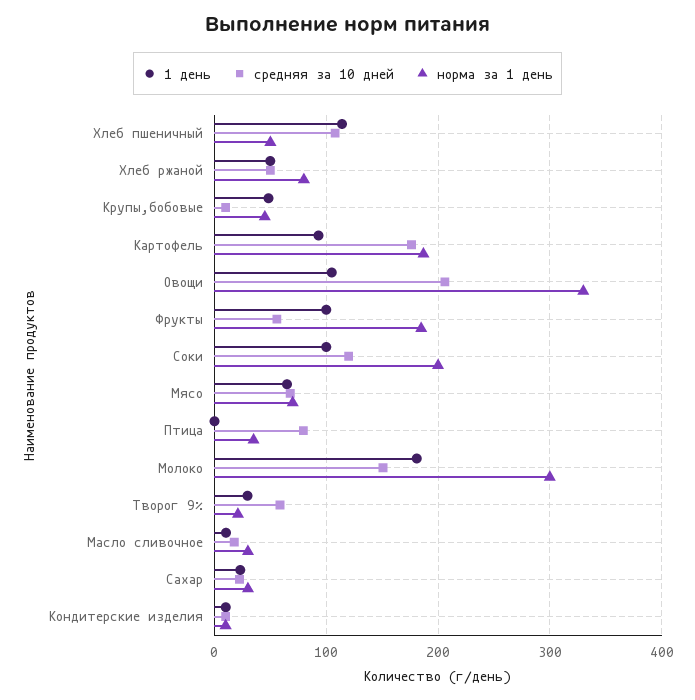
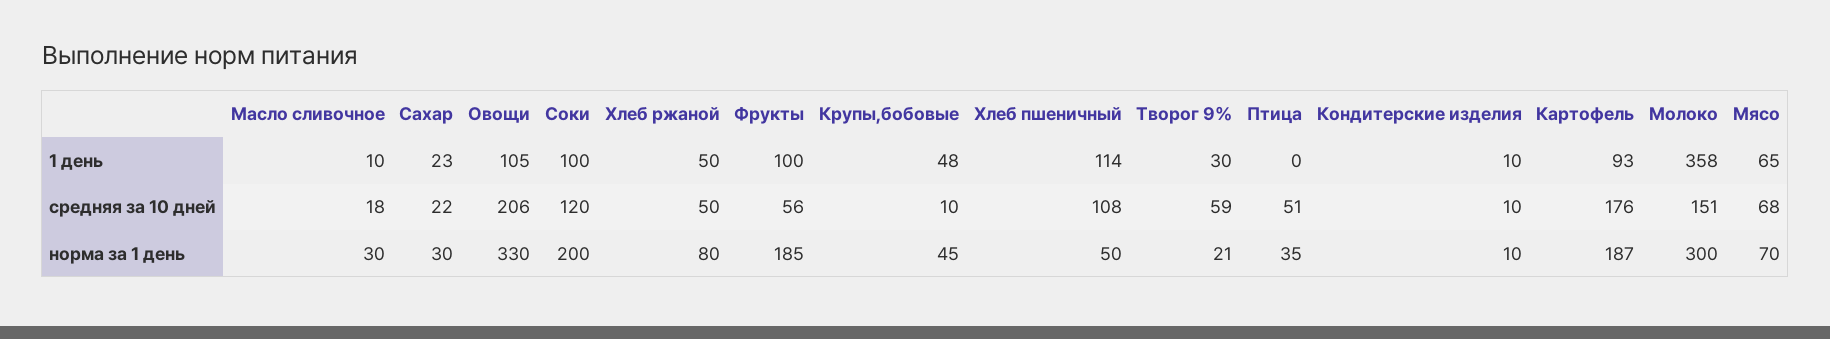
  {
    "1 день": {
      "Хлеб пшеничный": 114,
      "Хлеб ржаной": 50,
      "Крупы,бобовые": 48,
      "Картофель": 93,
      "Овощи": 105,
      "Фрукты": 100,
      "Соки": 100,
      "Мясо": 65,
      "Птица": 0,
-     "Молоко": 180,
+     "Молоко": 358,
      "Творог 9%": 30,
      "Масло сливочное": 10,
      "Сахар": 23,
      "Кондитерские изделия": 10
    },
    "средняя за 10 дней": {
      "Хлеб пшеничный": 108,
      "Хлеб ржаной": 50,
      "Крупы,бобовые": 10,
      "Картофель": 176,
      "Овощи": 206,
      "Фрукты": 56,
      "Соки": 120,
      "Мясо": 68,
-     "Птица": 80,
+     "Птица": 51,
      "Молоко": 151,
      "Творог 9%": 59,
      "Масло сливочное": 18,
      "Сахар": 22,
      "Кондитерские изделия": 10
    },
    "норма за 1 день": {
      "Хлеб пшеничный": 50,
      "Хлеб ржаной": 80,
      "Крупы,бобовые": 45,
      "Картофель": 187,
      "Овощи": 330,
      "Фрукты": 185,
      "Соки": 200,
      "Мясо": 70,
      "Птица": 35,
      "Молоко": 300,
      "Творог 9%": 21,
      "Масло сливочное": 30,
      "Сахар": 30,
      "Кондитерские изделия": 10
    }
  }

